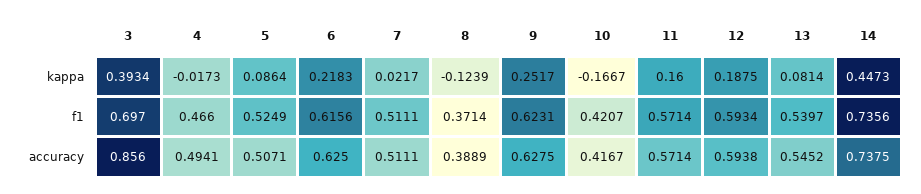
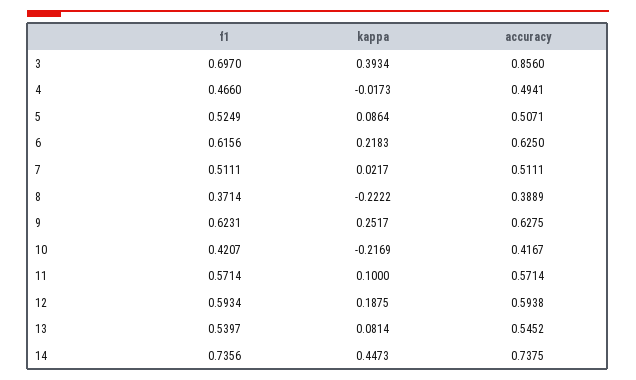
  {
    "3": {
      "kappa": 0.3934,
      "f1": 0.697,
      "accuracy": 0.856
    },
    "4": {
      "kappa": -0.0173,
      "f1": 0.466,
      "accuracy": 0.4941
    },
    "5": {
      "kappa": 0.0864,
      "f1": 0.5249,
      "accuracy": 0.5071
    },
    "6": {
      "kappa": 0.2183,
      "f1": 0.6156,
      "accuracy": 0.625
    },
    "7": {
      "kappa": 0.0217,
      "f1": 0.5111,
      "accuracy": 0.5111
    },
    "8": {
-     "kappa": -0.1239,
+     "kappa": -0.2222,
      "f1": 0.3714,
      "accuracy": 0.3889
    },
    "9": {
      "kappa": 0.2517,
      "f1": 0.6231,
      "accuracy": 0.6275
    },
    "10": {
-     "kappa": -0.1667,
+     "kappa": -0.2169,
      "f1": 0.4207,
      "accuracy": 0.4167
    },
    "11": {
-     "kappa": 0.16,
+     "kappa": 0.1,
      "f1": 0.5714,
      "accuracy": 0.5714
    },
    "12": {
      "kappa": 0.1875,
      "f1": 0.5934,
      "accuracy": 0.5938
    },
    "13": {
      "kappa": 0.0814,
      "f1": 0.5397,
      "accuracy": 0.5452
    },
    "14": {
      "kappa": 0.4473,
      "f1": 0.7356,
      "accuracy": 0.7375
    }
  }

